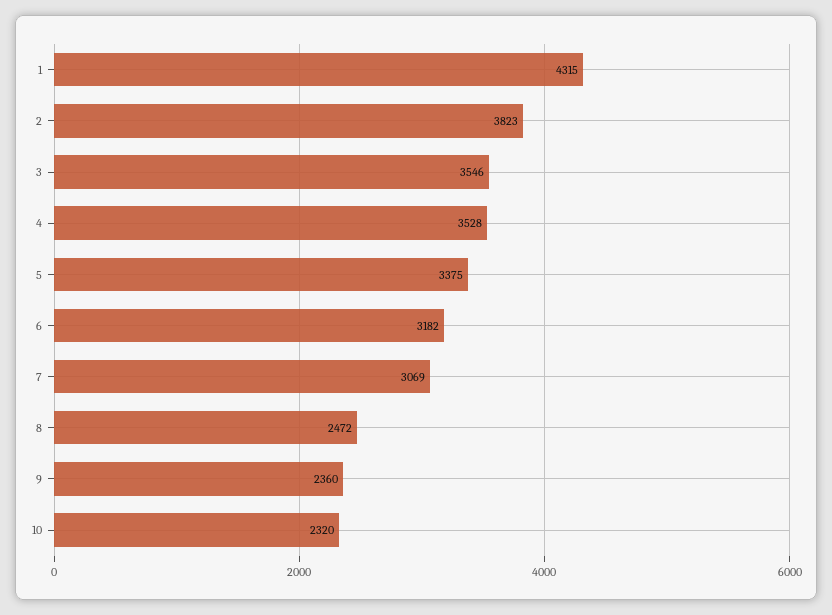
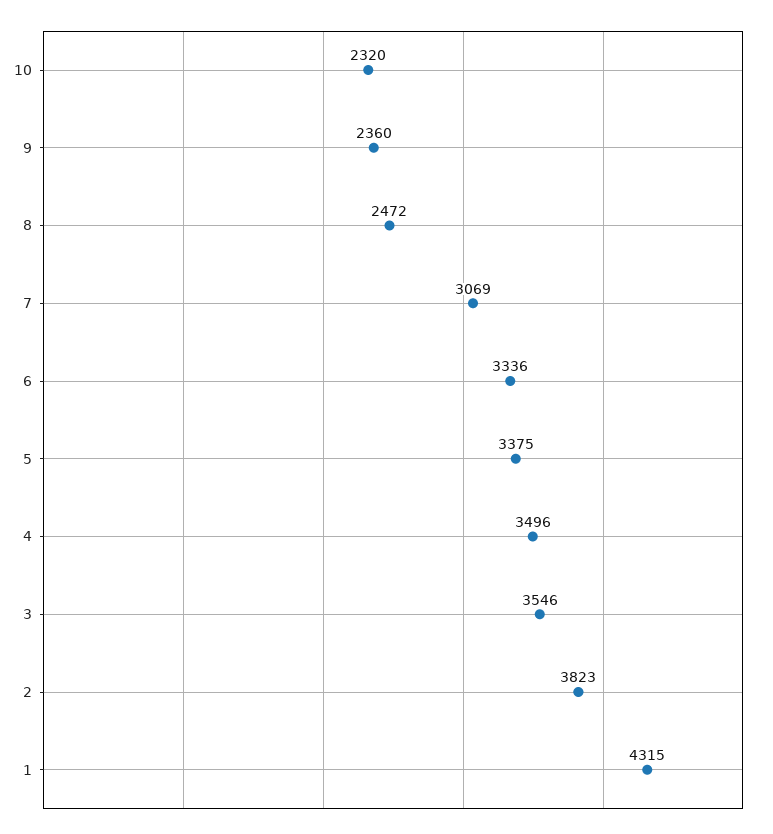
  {
    "1": 4315,
    "2": 3823,
    "3": 3546,
-   "4": 3528,
+   "4": 3496,
    "5": 3375,
-   "6": 3182,
+   "6": 3336,
    "7": 3069,
    "8": 2472,
    "9": 2360,
    "10": 2320
  }

